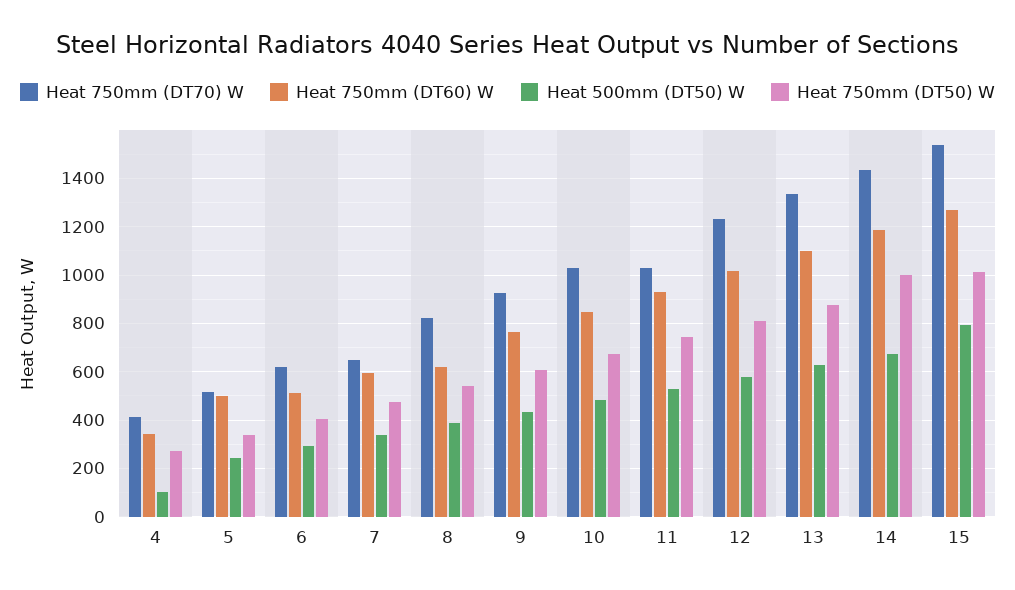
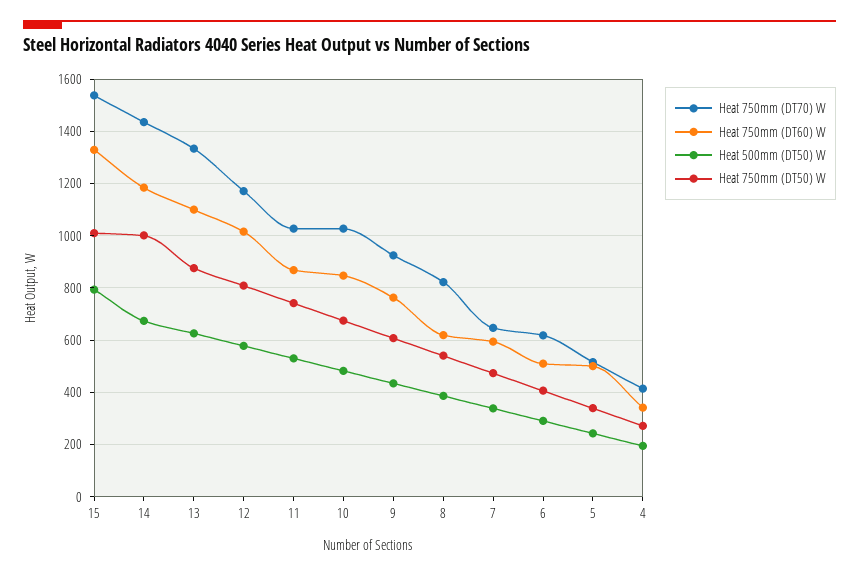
  {
    "Heat 750mm (DT70) W": {
      "4": 425,
      "5": 525,
      "6": 625,
      "7": 650,
      "8": 825,
      "9": 925,
      "10": 1025,
      "11": 1025,
-     "12": 1225,
+     "12": 1175,
      "13": 1325,
      "14": 1425,
      "15": 1550
    },
    "Heat 750mm (DT60) W": {
      "4": 350,
      "5": 500,
      "6": 500,
      "7": 600,
      "8": 625,
      "9": 775,
      "10": 850,
-     "11": 925,
+     "11": 875,
      "12": 1025,
      "13": 1100,
      "14": 1175,
-     "15": 1275
+     "15": 1325
    },
    "Heat 500mm (DT50) W": {
-     "4": 100,
+     "4": 200,
      "5": 250,
      "6": 300,
      "7": 350,
      "8": 375,
      "9": 425,
      "10": 475,
      "11": 525,
      "12": 575,
      "13": 625,
      "14": 675,
      "15": 800
    },
    "Heat 750mm (DT50) W": {
      "4": 275,
      "5": 350,
      "6": 400,
      "7": 475,
      "8": 550,
      "9": 600,
      "10": 675,
      "11": 750,
      "12": 800,
      "13": 875,
      "14": 1000,
      "15": 1000
    }
  }

